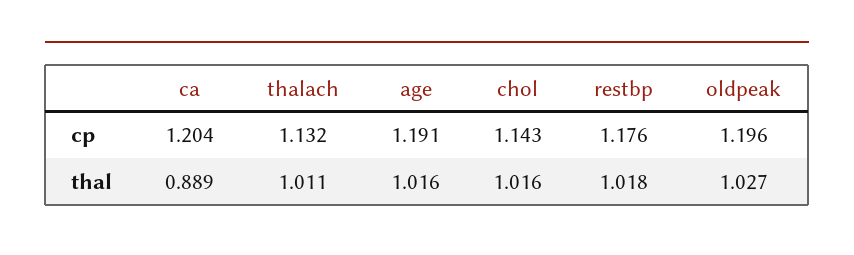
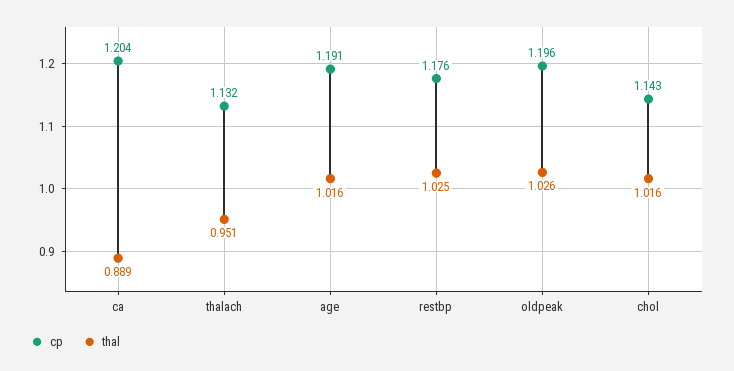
  {
    "cp": {
      "ca": 1.204,
      "thalach": 1.132,
      "age": 1.191,
      "chol": 1.143,
      "restbp": 1.176,
      "oldpeak": 1.196
    },
    "thal": {
      "ca": 0.889,
-     "thalach": 1.011,
+     "thalach": 0.951,
      "age": 1.016,
      "chol": 1.016,
-     "restbp": 1.018,
+     "restbp": 1.025,
-     "oldpeak": 1.027
+     "oldpeak": 1.026
    }
  }

